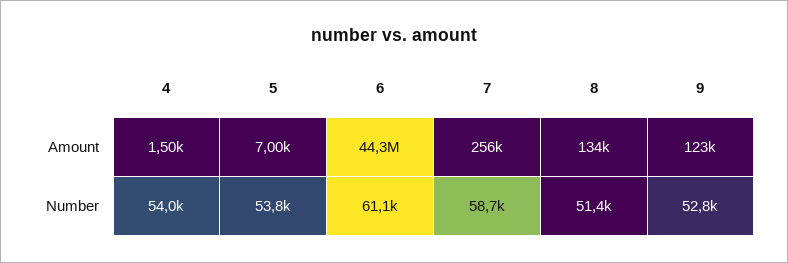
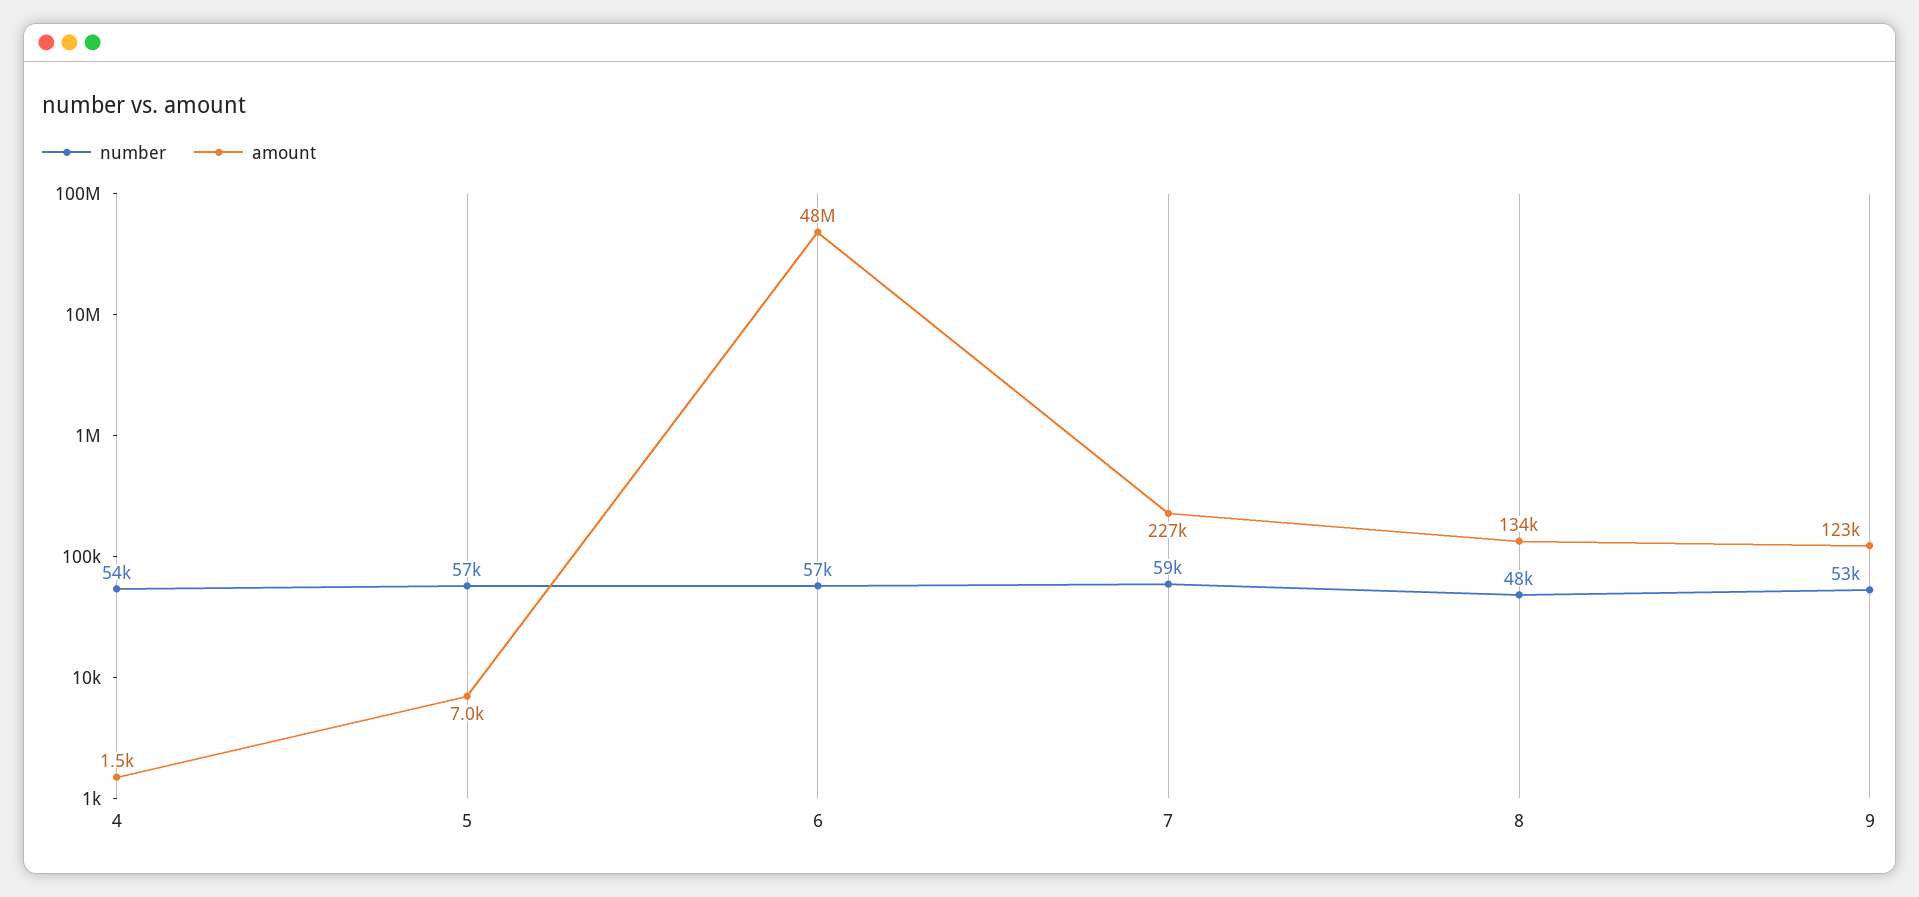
  {
    "Amount": {
      "4": 1500,
      "5": 7000,
-     "6": 44300000,
+     "6": 48000000,
-     "7": 256000,
+     "7": 227000,
      "8": 134000,
      "9": 123000
    },
    "Number": {
      "4": 54000,
-     "5": 53800,
+     "5": 57000,
-     "6": 61100,
+     "6": 57000,
      "7": 58700,
-     "8": 51400,
+     "8": 48000,
      "9": 52800
    }
  }

